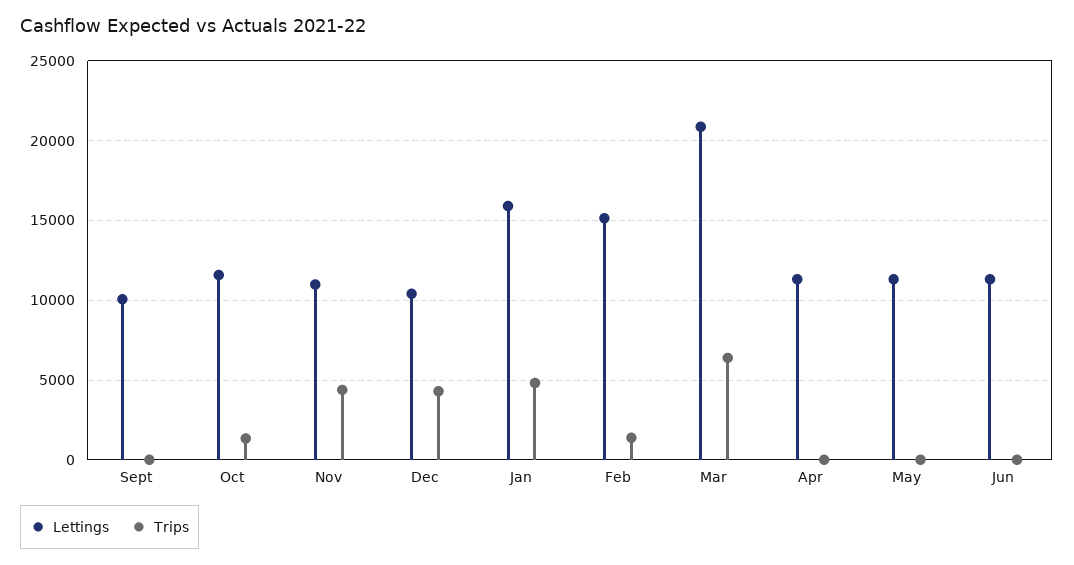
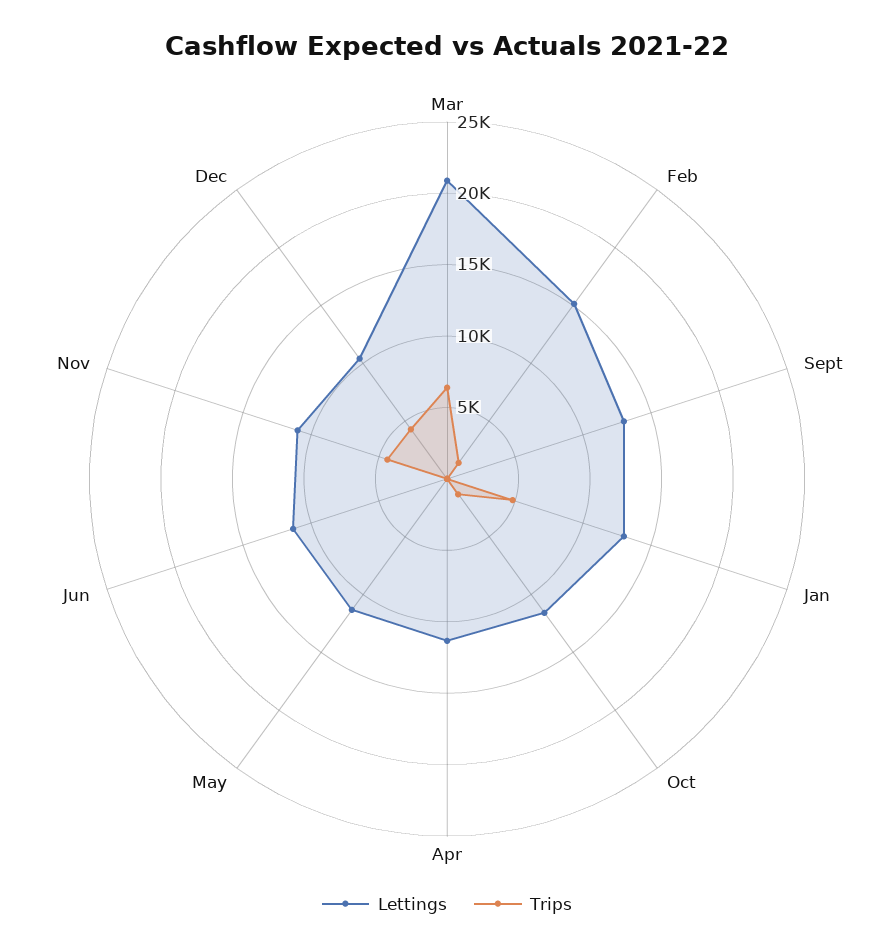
  {
    "Lettings": {
-     "Sept": 10000,
+     "Sept": 13000,
      "Oct": 11500,
      "Nov": 11000,
      "Dec": 10500,
-     "Jan": 16000,
+     "Jan": 13000,
      "Feb": 15000,
      "Mar": 21000,
      "Apr": 11500,
      "May": 11500,
      "Jun": 11500
    },
    "Trips": {
      "Sept": 0,
      "Oct": 1500,
      "Nov": 4500,
      "Dec": 4500,
      "Jan": 5000,
      "Feb": 1500,
      "Mar": 6500,
      "Apr": 0,
      "May": 0,
      "Jun": 0
    }
  }

